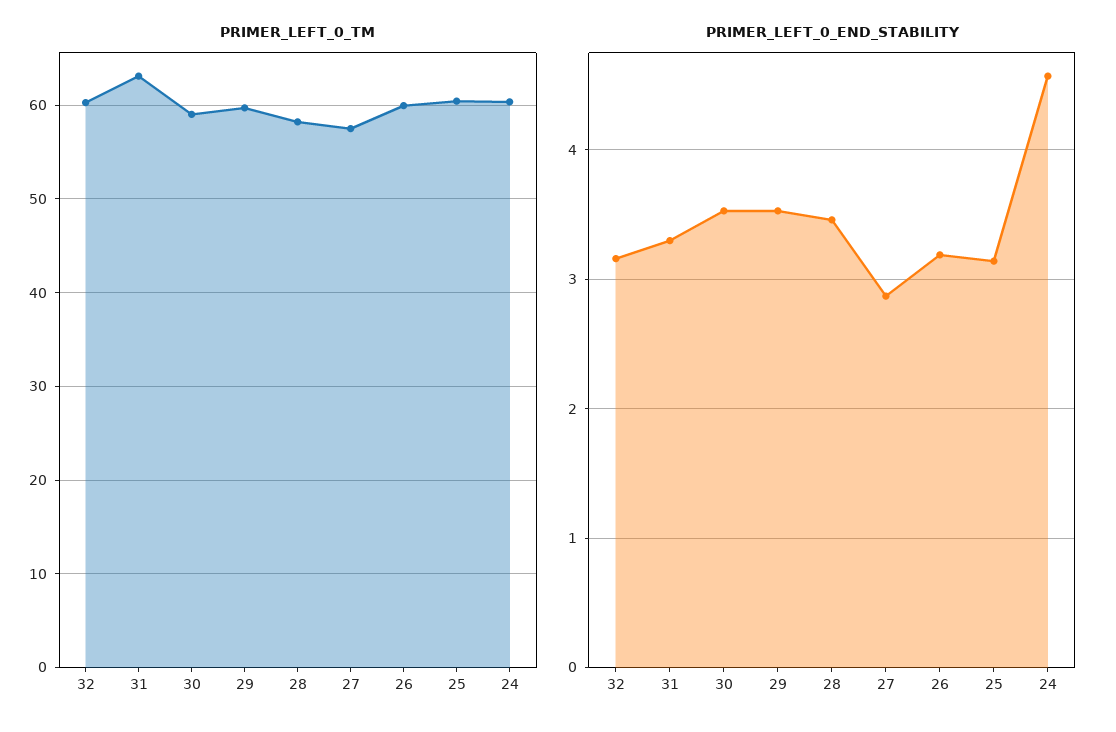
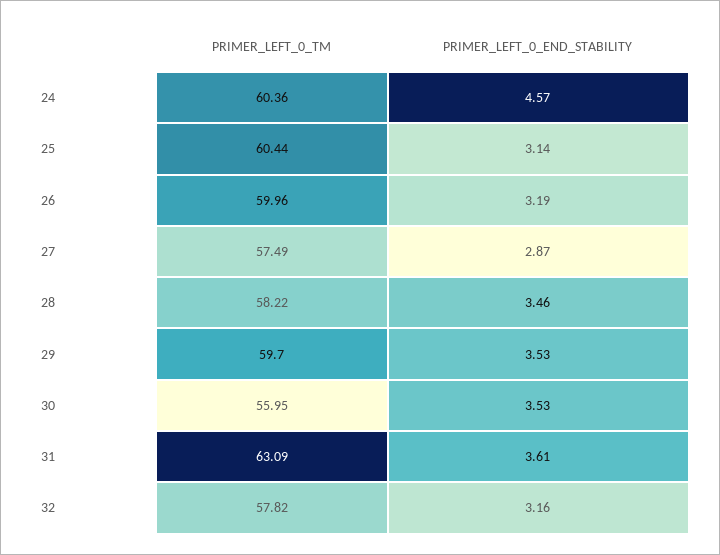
  {
    "PRIMER_LEFT_0_TM": {
-     "32": 60,
+     "32": 57.82,
      "31": 63.09,
-     "30": 59,
+     "30": 55.95,
      "29": 59.7,
      "28": 58.22,
      "27": 57.49,
      "26": 59.96,
      "25": 60.44,
      "24": 60.36
    },
    "PRIMER_LEFT_0_END_STABILITY": {
      "32": 3.16,
-     "31": 3.3,
+     "31": 3.61,
      "30": 3.53,
      "29": 3.53,
      "28": 3.46,
      "27": 2.87,
      "26": 3.19,
      "25": 3.14,
      "24": 4.57
    }
  }

